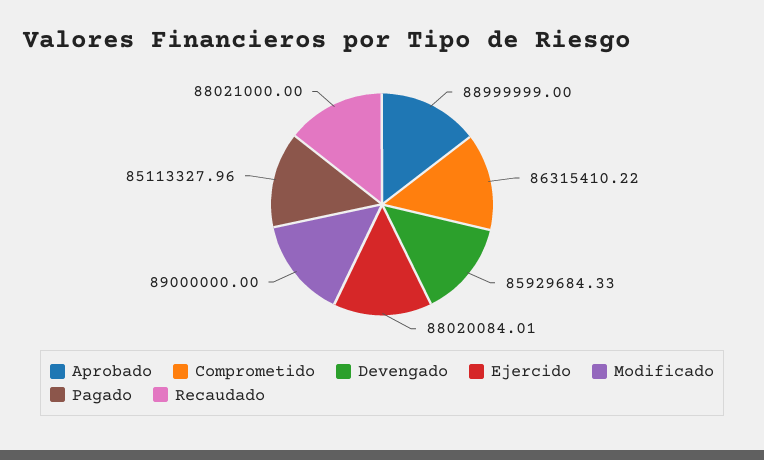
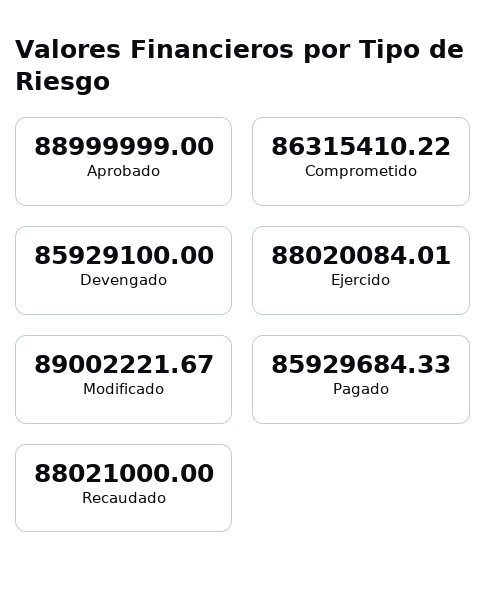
  {
    "Aprobado": 88999999,
    "Comprometido": 86315410.22,
-   "Devengado": 85929684.33,
+   "Devengado": 85929100,
    "Ejercido": 88020084.01,
-   "Modificado": 89000000,
+   "Modificado": 89002221.67,
-   "Pagado": 85113327.96,
+   "Pagado": 85929684.33,
    "Recaudado": 88021000
  }

